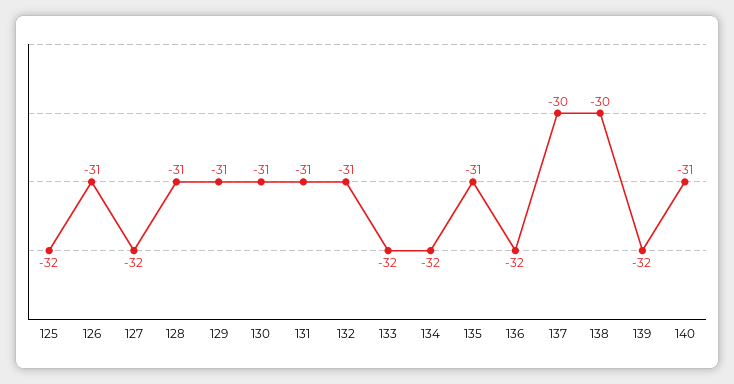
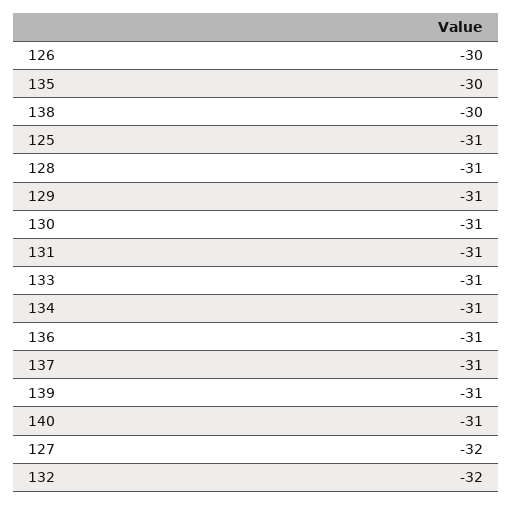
  {
-   "125": -32,
+   "125": -31,
-   "126": -31,
+   "126": -30,
    "127": -32,
    "128": -31,
    "129": -31,
    "130": -31,
    "131": -31,
-   "132": -31,
+   "132": -32,
-   "133": -32,
+   "133": -31,
-   "134": -32,
+   "134": -31,
-   "135": -31,
+   "135": -30,
-   "136": -32,
+   "136": -31,
-   "137": -30,
+   "137": -31,
    "138": -30,
-   "139": -32,
+   "139": -31,
    "140": -31
  }

